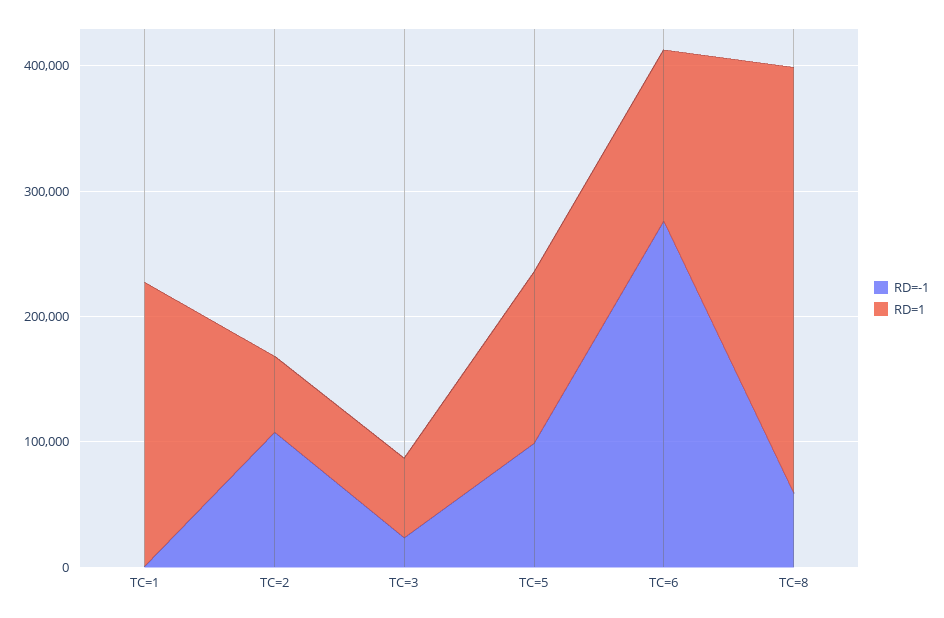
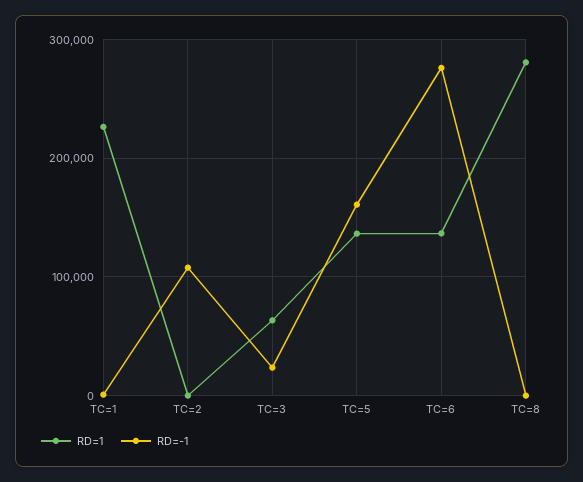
  {
    "RD=-1": {
      "TC=1": 0,
      "TC=2": 110000,
      "TC=3": 20000,
-     "TC=5": 100000,
+     "TC=5": 160000,
      "TC=6": 280000,
-     "TC=8": 60000
+     "TC=8": 0
    },
    "RD=1": {
      "TC=1": 230000,
-     "TC=2": 60000,
+     "TC=2": 0,
      "TC=3": 60000,
      "TC=5": 140000,
      "TC=6": 140000,
-     "TC=8": 340000
+     "TC=8": 280000
    }
  }

